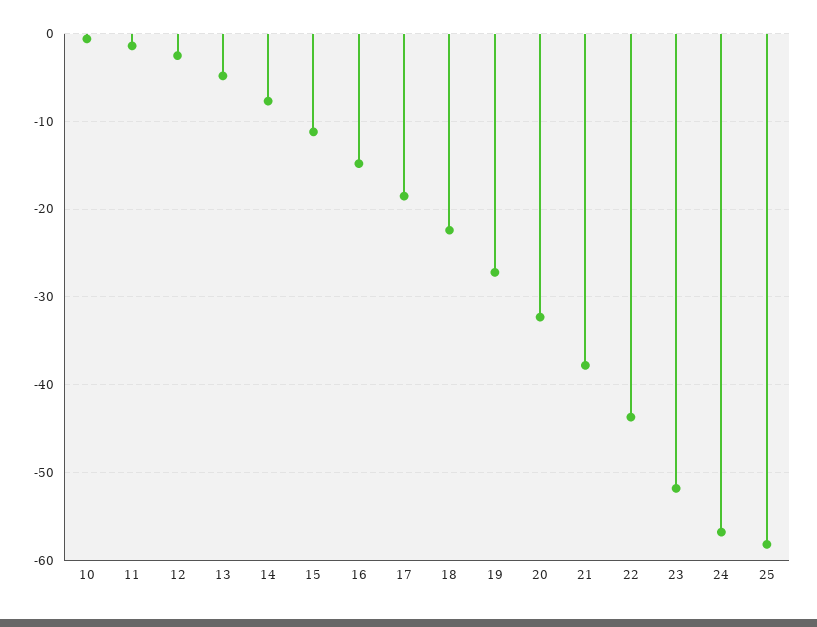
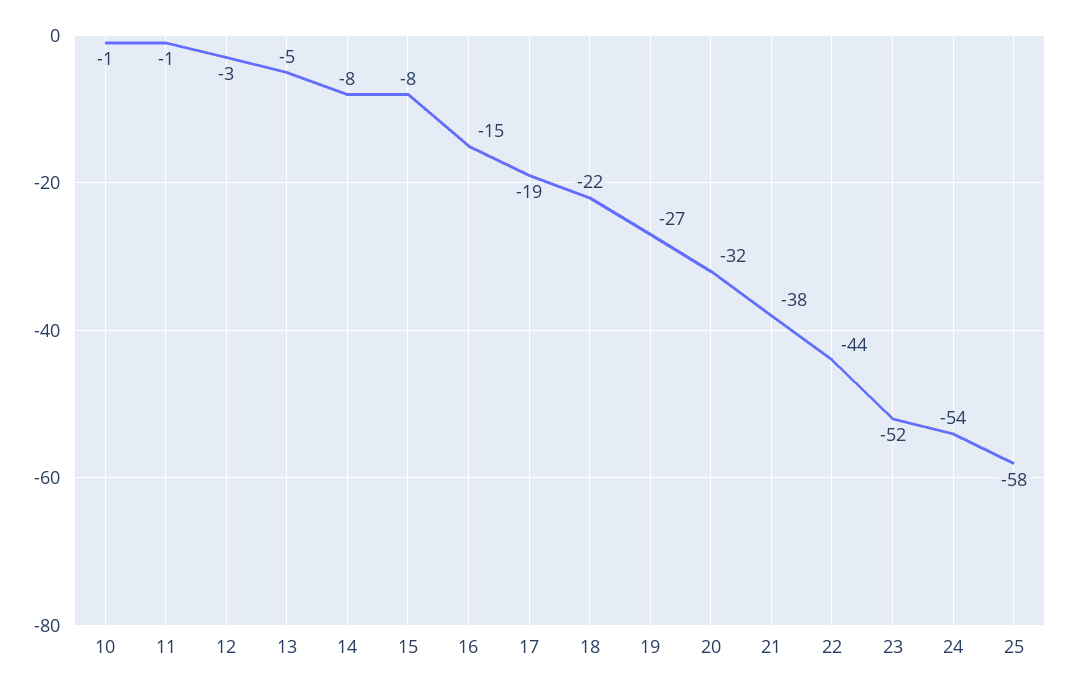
  {
    "10": -1,
    "11": -1,
    "12": -3,
    "13": -5,
    "14": -8,
-   "15": -11,
+   "15": -8,
    "16": -15,
    "17": -19,
    "18": -22,
    "19": -27,
    "20": -32,
    "21": -38,
    "22": -44,
    "23": -52,
-   "24": -57,
+   "24": -54,
    "25": -58
  }

